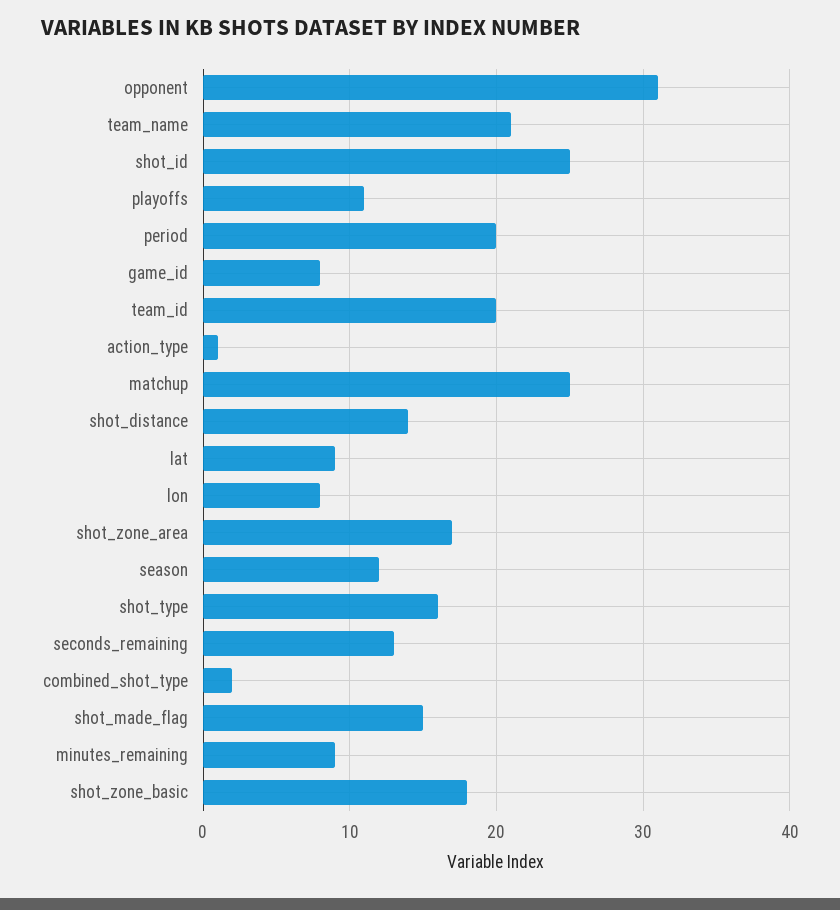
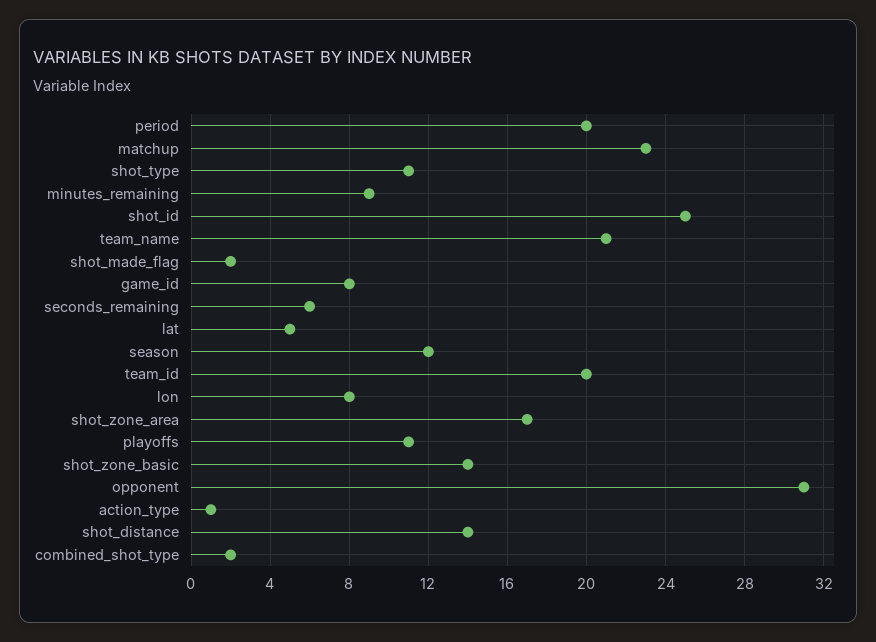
  {
    "opponent": 31,
    "team_name": 21,
    "shot_id": 25,
    "playoffs": 11,
    "period": 20,
    "game_id": 8,
    "team_id": 20,
    "action_type": 1,
-   "matchup": 25,
+   "matchup": 23,
    "shot_distance": 14,
-   "lat": 9,
+   "lat": 5,
    "lon": 8,
    "shot_zone_area": 17,
    "season": 12,
-   "shot_type": 16,
+   "shot_type": 11,
-   "seconds_remaining": 13,
+   "seconds_remaining": 6,
    "combined_shot_type": 2,
-   "shot_made_flag": 15,
+   "shot_made_flag": 2,
    "minutes_remaining": 9,
-   "shot_zone_basic": 18
+   "shot_zone_basic": 14
  }

